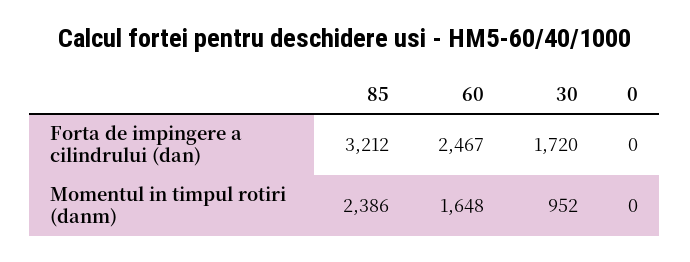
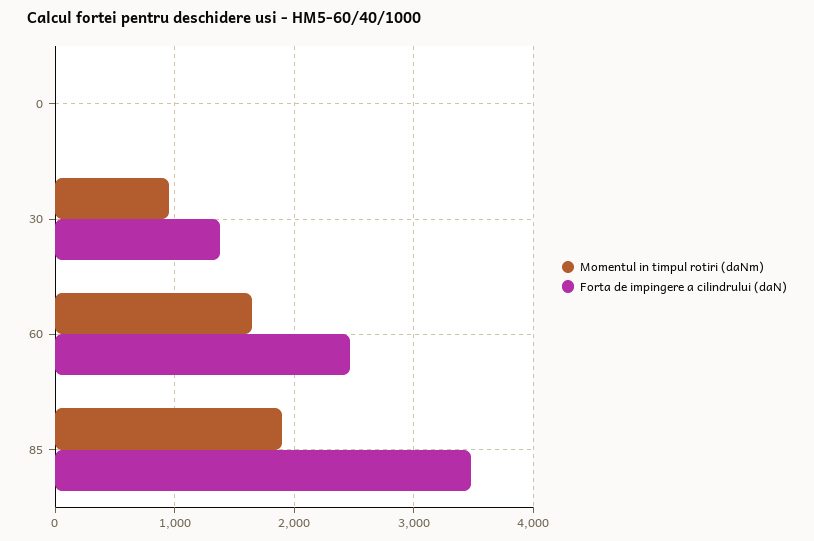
  {
    "Forta de impingere a cilindrului (dan)": {
-     "85": 3212,
+     "85": 3500,
      "60": 2467,
-     "30": 1720,
+     "30": 1400,
      "0": 0
    },
    "Momentul in timpul rotiri (danm)": {
-     "85": 2386,
+     "85": 1900,
      "60": 1648,
      "30": 952,
      "0": 0
    }
  }

